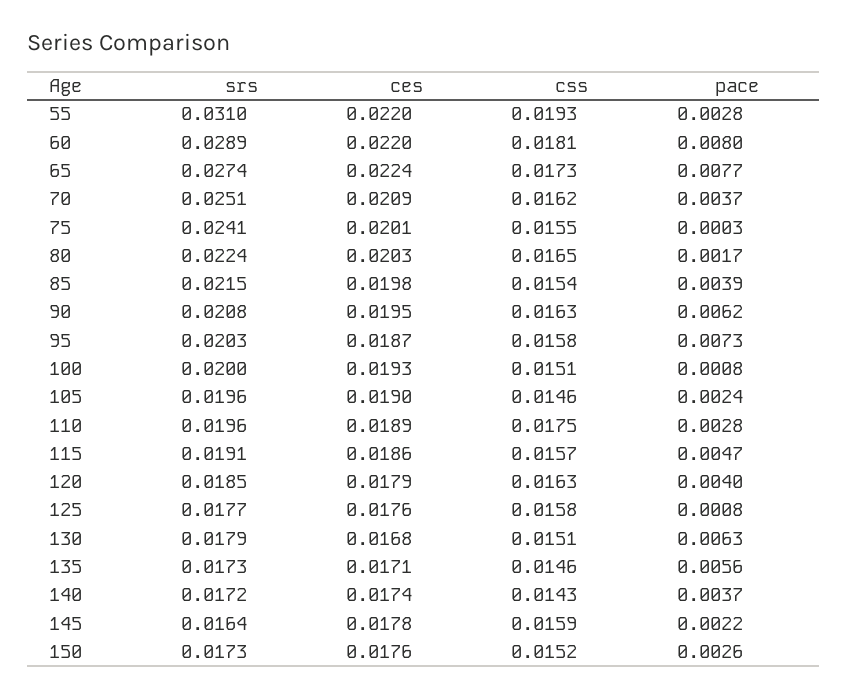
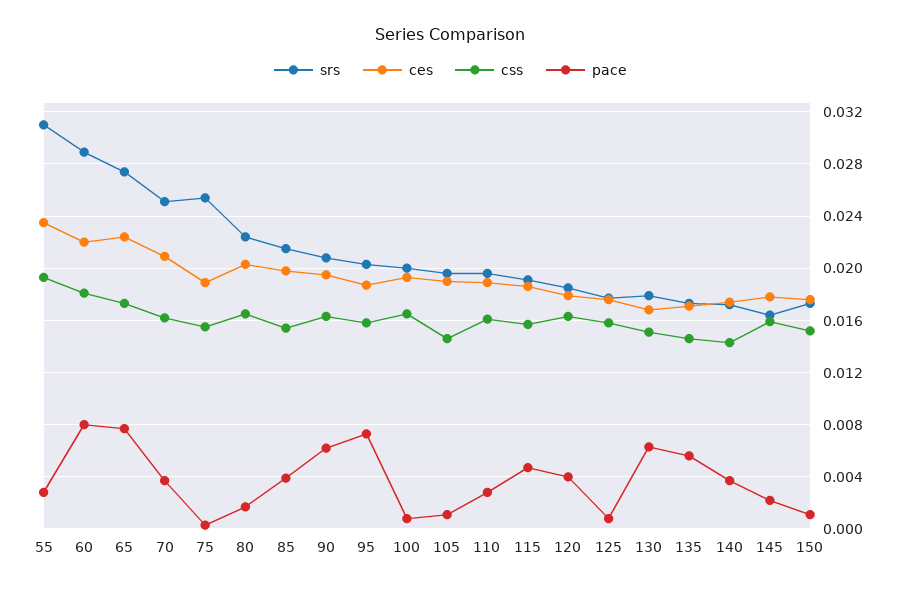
  {
    "srs": {
      "55": 0.031,
      "60": 0.0289,
      "65": 0.0274,
      "70": 0.0251,
-     "75": 0.0241,
+     "75": 0.0255,
      "80": 0.0224,
      "85": 0.0215,
      "90": 0.0208,
      "95": 0.0203,
      "100": 0.02,
      "105": 0.0196,
      "110": 0.0196,
      "115": 0.0191,
      "120": 0.0185,
      "125": 0.0177,
      "130": 0.0179,
      "135": 0.0173,
      "140": 0.0172,
      "145": 0.0164,
      "150": 0.0173
    },
    "ces": {
-     "55": 0.022,
+     "55": 0.0235,
      "60": 0.022,
      "65": 0.0224,
      "70": 0.0209,
-     "75": 0.0201,
+     "75": 0.019,
      "80": 0.0203,
      "85": 0.0198,
      "90": 0.0195,
      "95": 0.0187,
      "100": 0.0193,
      "105": 0.019,
      "110": 0.0189,
      "115": 0.0186,
      "120": 0.0179,
      "125": 0.0176,
      "130": 0.0168,
      "135": 0.0171,
      "140": 0.0174,
      "145": 0.0178,
      "150": 0.0176
    },
    "css": {
      "55": 0.0193,
      "60": 0.0181,
      "65": 0.0173,
      "70": 0.0162,
      "75": 0.0155,
      "80": 0.0165,
      "85": 0.0154,
      "90": 0.0163,
      "95": 0.0158,
-     "100": 0.0151,
+     "100": 0.0165,
      "105": 0.0146,
-     "110": 0.0175,
+     "110": 0.016,
      "115": 0.0157,
      "120": 0.0163,
      "125": 0.0158,
      "130": 0.0151,
      "135": 0.0146,
      "140": 0.0143,
      "145": 0.0159,
      "150": 0.0152
    },
    "pace": {
      "55": 0.0028,
      "60": 0.008,
      "65": 0.0077,
      "70": 0.0037,
      "75": 0.0003,
      "80": 0.0017,
      "85": 0.0039,
      "90": 0.0062,
      "95": 0.0073,
      "100": 0.0008,
-     "105": 0.0024,
+     "105": 0.001,
      "110": 0.0028,
      "115": 0.0047,
      "120": 0.004,
      "125": 0.0008,
      "130": 0.0063,
      "135": 0.0056,
      "140": 0.0037,
      "145": 0.0022,
-     "150": 0.0026
+     "150": 0.001
    }
  }

